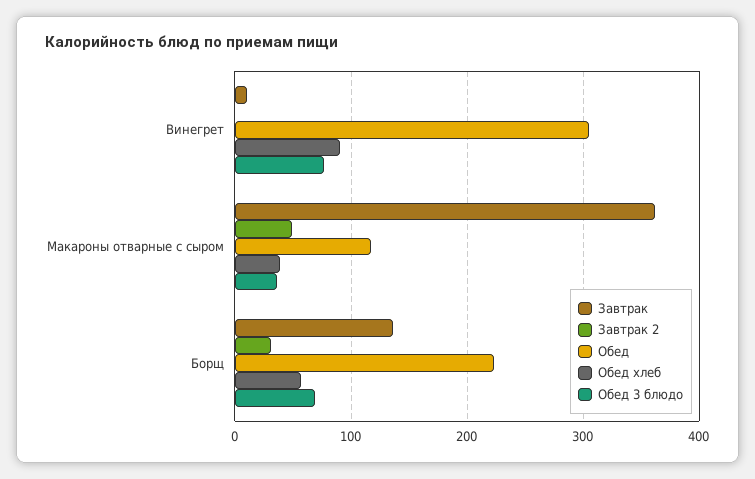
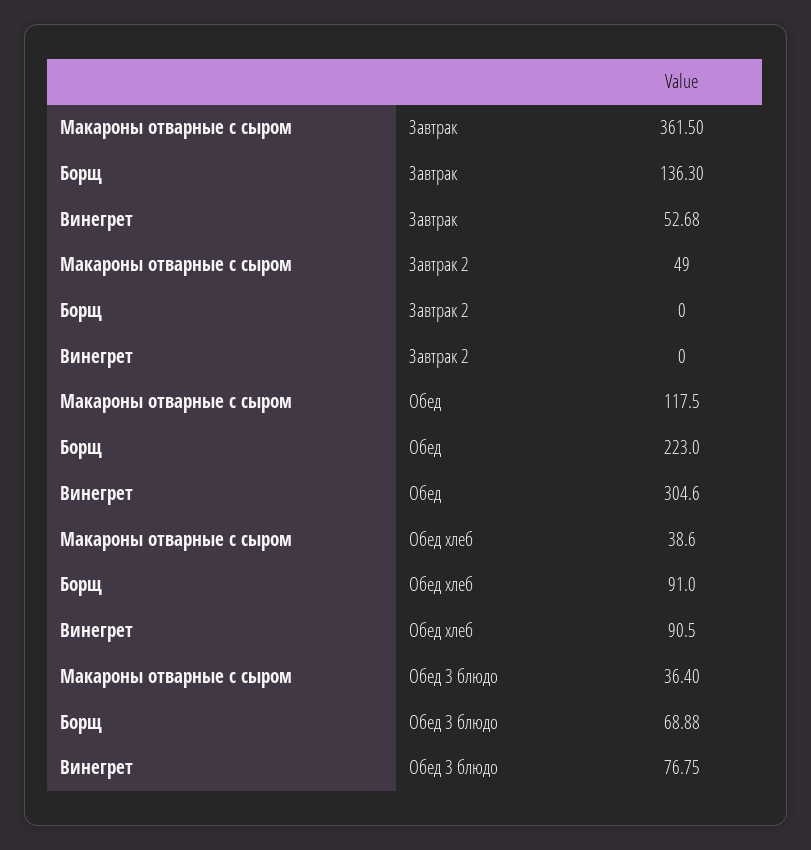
  {
    "Завтрак": {
-     "Винегрет": 10,
+     "Винегрет": 52.68,
      "Макароны отварные с сыром": 361.5,
      "Борщ": 136.3
    },
    "Завтрак 2": {
      "Винегрет": 0,
      "Макароны отварные с сыром": 49,
-     "Борщ": 30
+     "Борщ": 0
    },
    "Обед": {
      "Винегрет": 304.6,
      "Макароны отварные с сыром": 117.5,
      "Борщ": 223
    },
    "Обед хлеб": {
      "Винегрет": 90.5,
      "Макароны отварные с сыром": 38.6,
-     "Борщ": 60
+     "Борщ": 91
    },
    "Обед 3 блюдо": {
      "Винегрет": 76.75,
      "Макароны отварные с сыром": 36.4,
      "Борщ": 68.88
    }
  }

